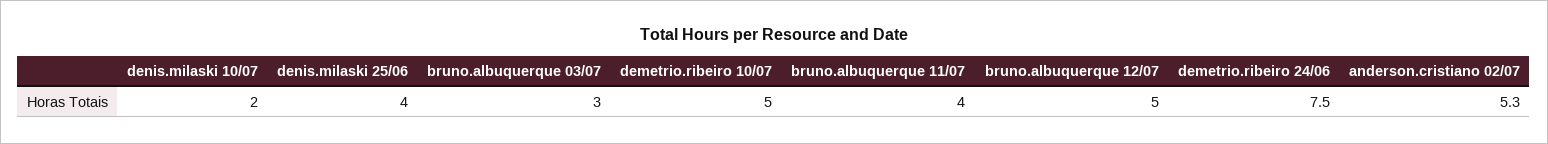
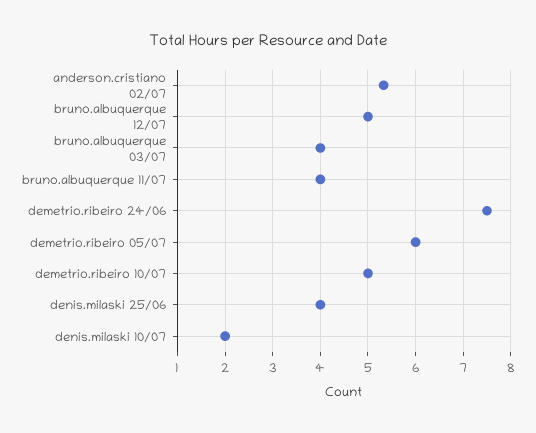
  {
    "denis.milaski 10/07": 2,
    "denis.milaski 25/06": 4,
-   "bruno.albuquerque 03/07": 3,
+   "bruno.albuquerque 03/07": 4,
    "demetrio.ribeiro 10/07": 5,
    "bruno.albuquerque 11/07": 4,
    "bruno.albuquerque 12/07": 5,
    "demetrio.ribeiro 24/06": 7.5,
-   "anderson.cristiano 02/07": 5.3
+   "anderson.cristiano 02/07": 5.3,
+   "demetrio.ribeiro 05/07": 6
  }

